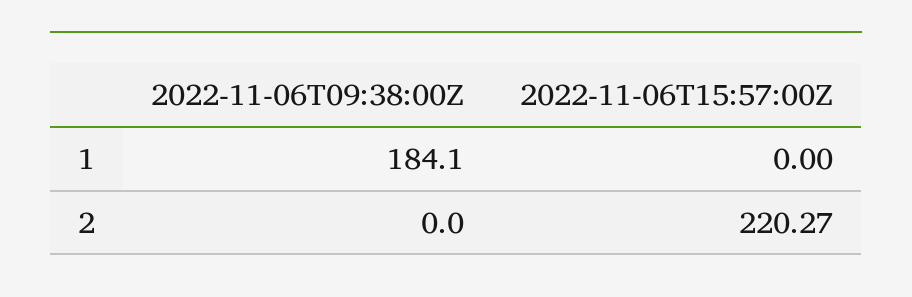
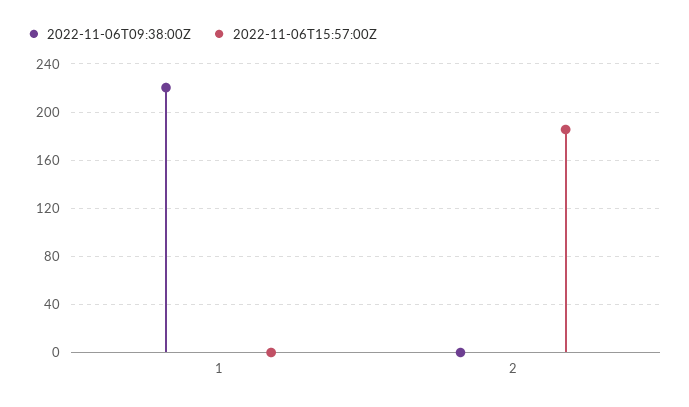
  {
    "2022-11-06T09:38:00Z": {
-     "1": 184.1,
+     "1": 220,
      "2": 0
    },
    "2022-11-06T15:57:00Z": {
      "1": 0,
-     "2": 220.27
+     "2": 185
    }
  }

